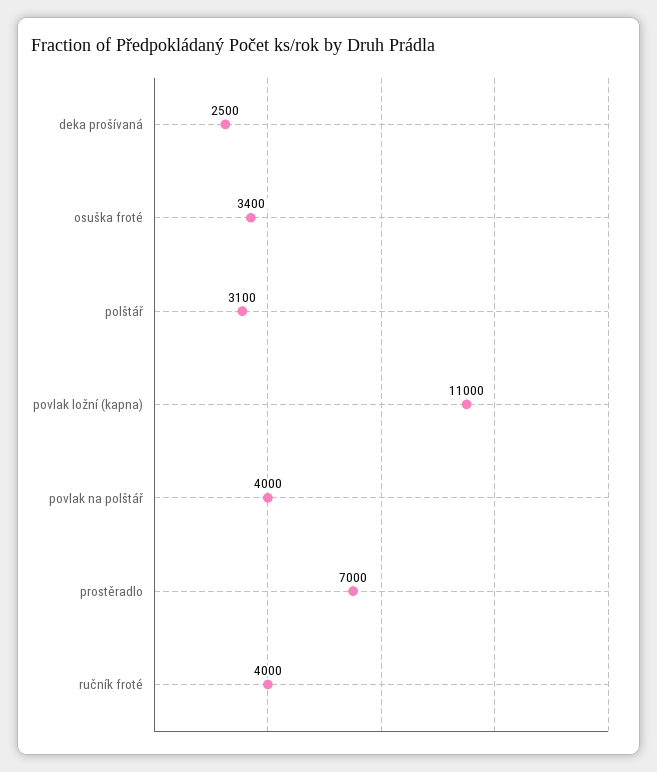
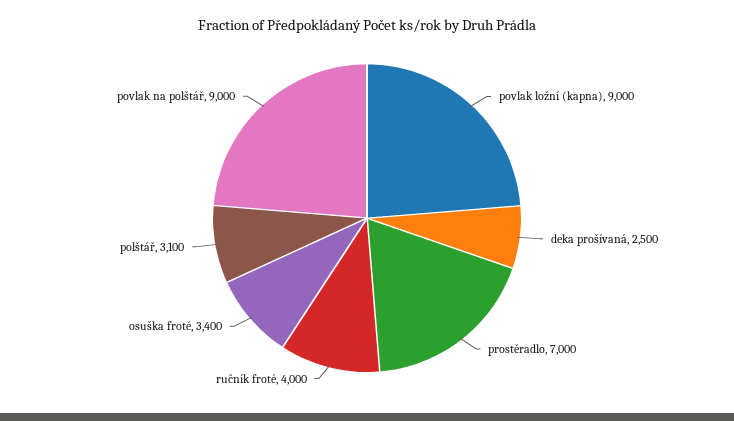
  {
    "deka prošívaná": 2500,
    "osuška froté": 3400,
    "polštář": 3100,
-   "povlak ložní (kapna)": 11000,
+   "povlak ložní (kapna)": 9000,
-   "povlak na polštář": 4000,
+   "povlak na polštář": 9000,
    "prostěradlo": 7000,
    "ručník froté": 4000
  }

